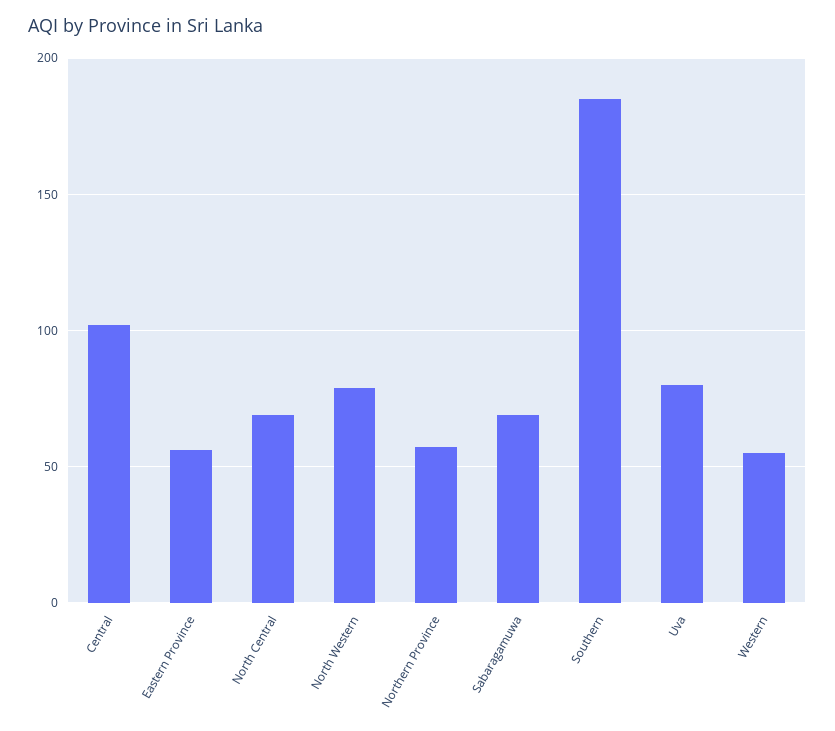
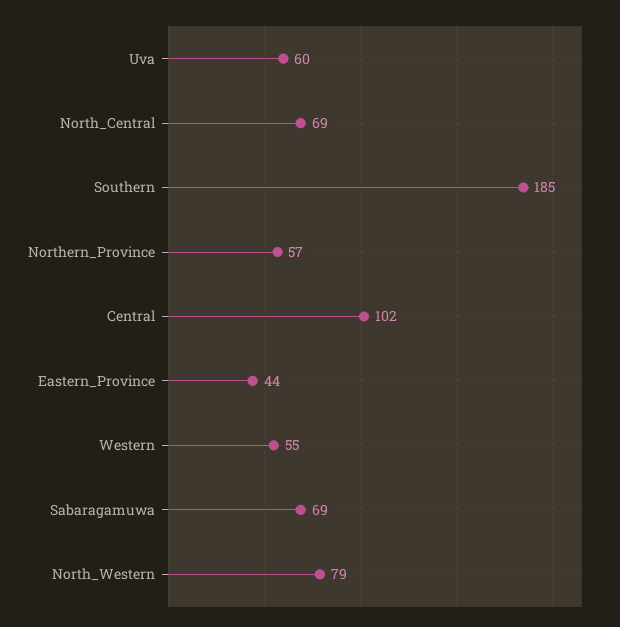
  {
    "Central": 102,
-   "Eastern Province": 55,
+   "Eastern Province": 44,
    "North Central": 69,
    "North Western": 79,
    "Northern Province": 57,
    "Sabaragamuwa": 69,
    "Southern": 185,
-   "Uva": 80,
+   "Uva": 60,
    "Western": 55
  }

